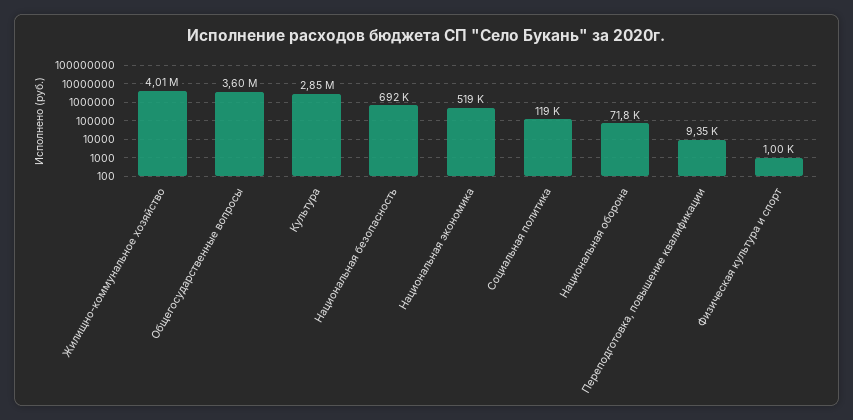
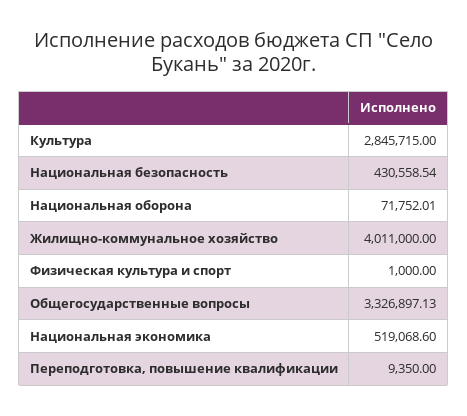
  {
    "Жилищно-коммунальное хозяйство": 4011000,
-   "Общегосударственные вопросы": 3600000,
+   "Общегосударственные вопросы": 3326897.13,
    "Культура": 2845715,
-   "Национальная безопасность": 692000,
+   "Национальная безопасность": 430558.54,
    "Национальная экономика": 519068.6,
-   "Социальная политика": 119000,
    "Национальная оборона": 71752.01,
    "Переподготовка, повышение квалификации": 9350,
    "Физическая культура и спорт": 1000
  }

